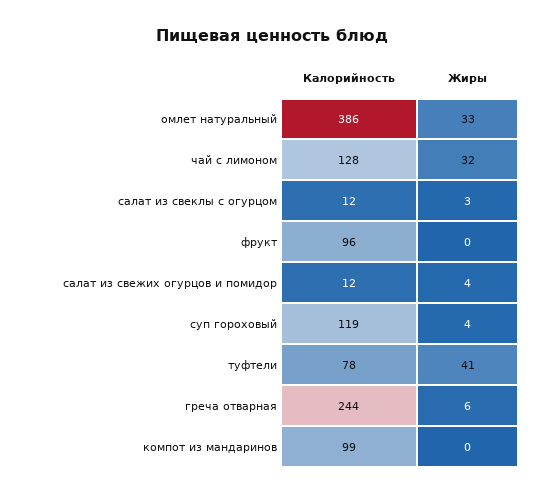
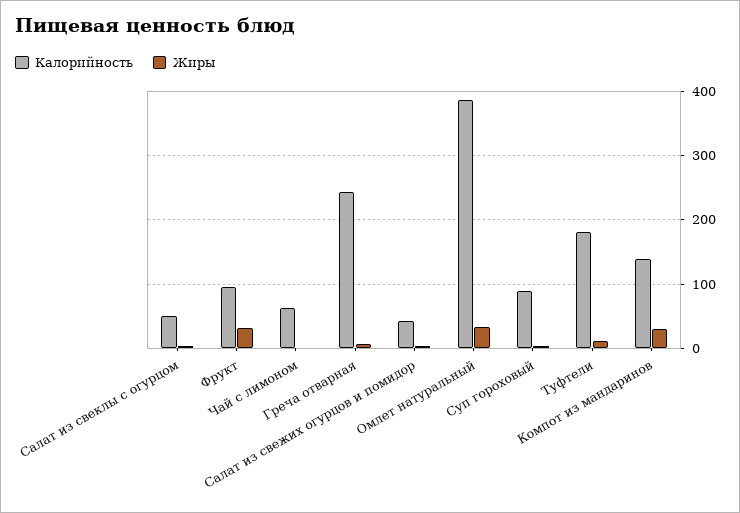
  {
    "Калорийность": {
      "омлет натуральный": 386,
-     "чай с лимоном": 128,
+     "чай с лимоном": 60,
-     "салат из свеклы с огурцом": 12,
+     "салат из свеклы с огурцом": 50,
      "фрукт": 96,
-     "салат из свежих огурцов и помидор": 12,
+     "салат из свежих огурцов и помидор": 40,
-     "суп гороховый": 119,
+     "суп гороховый": 90,
-     "туфтели": 78,
+     "туфтели": 180,
      "греча отварная": 244,
-     "компот из мандаринов": 99
+     "компот из мандаринов": 140
    },
    "Жиры": {
      "омлет натуральный": 33,
-     "чай с лимоном": 32,
+     "чай с лимоном": 0,
      "салат из свеклы с огурцом": 3,
-     "фрукт": 0,
+     "фрукт": 30,
      "салат из свежих огурцов и помидор": 4,
      "суп гороховый": 4,
-     "туфтели": 41,
+     "туфтели": 10,
      "греча отварная": 6,
-     "компот из мандаринов": 0
+     "компот из мандаринов": 30
    }
  }

